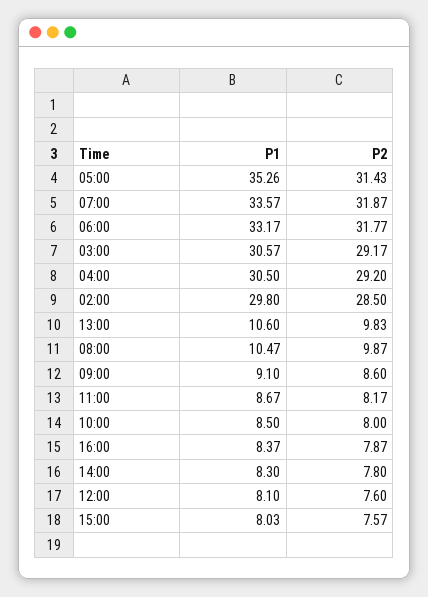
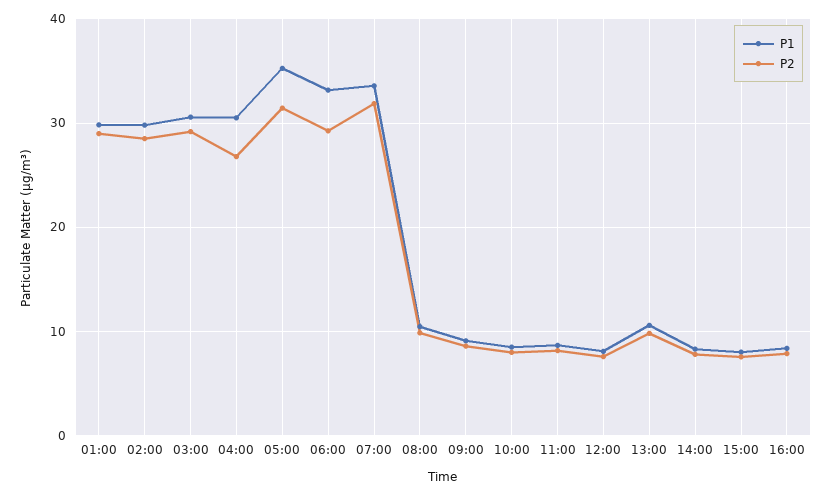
  {
    "P1": {
      "05:00": 35.26,
      "07:00": 33.57,
      "06:00": 33.17,
      "03:00": 30.57,
      "04:00": 30.5,
      "02:00": 29.8,
      "13:00": 10.6,
      "08:00": 10.47,
      "09:00": 9.1,
      "11:00": 8.67,
      "10:00": 8.5,
      "16:00": 8.37,
      "14:00": 8.3,
      "12:00": 8.1,
-     "15:00": 8.03
+     "15:00": 8.03,
+     "01:00": 30
    },
    "P2": {
      "05:00": 31.43,
      "07:00": 31.87,
-     "06:00": 31.77,
+     "06:00": 29,
      "03:00": 29.17,
-     "04:00": 29.2,
+     "04:00": 27,
      "02:00": 28.5,
      "13:00": 9.83,
      "08:00": 9.87,
      "09:00": 8.6,
      "11:00": 8.17,
      "10:00": 8,
      "16:00": 7.87,
      "14:00": 7.8,
      "12:00": 7.6,
-     "15:00": 7.57
+     "15:00": 7.57,
+     "01:00": 29
    }
  }

